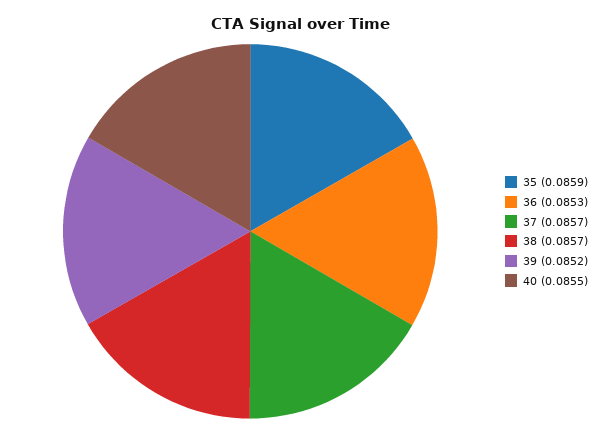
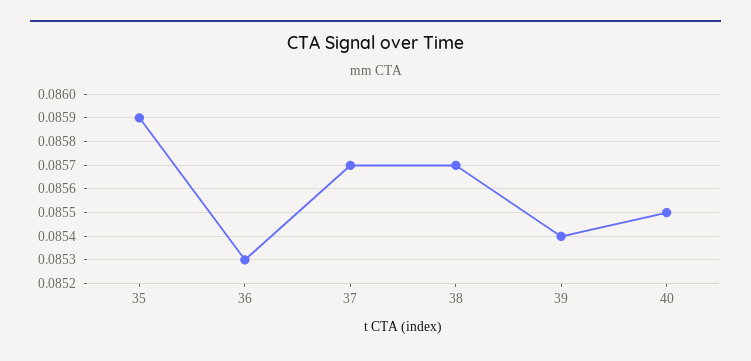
  {
    "35": 0.0859,
    "36": 0.0853,
    "37": 0.0857,
    "38": 0.0857,
-   "39": 0.0852,
+   "39": 0.0854,
    "40": 0.0855
  }

